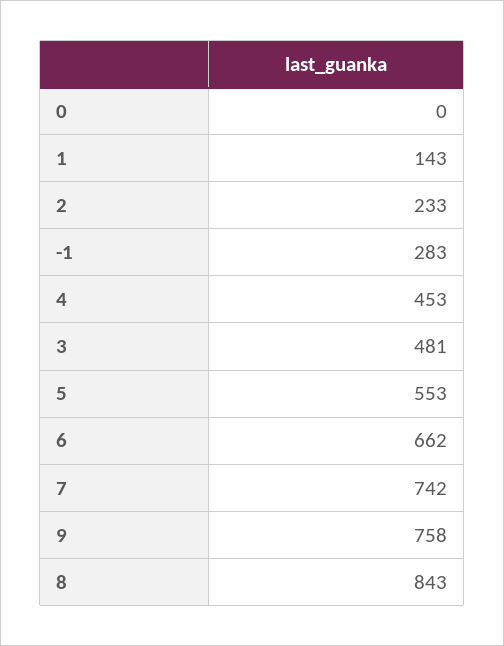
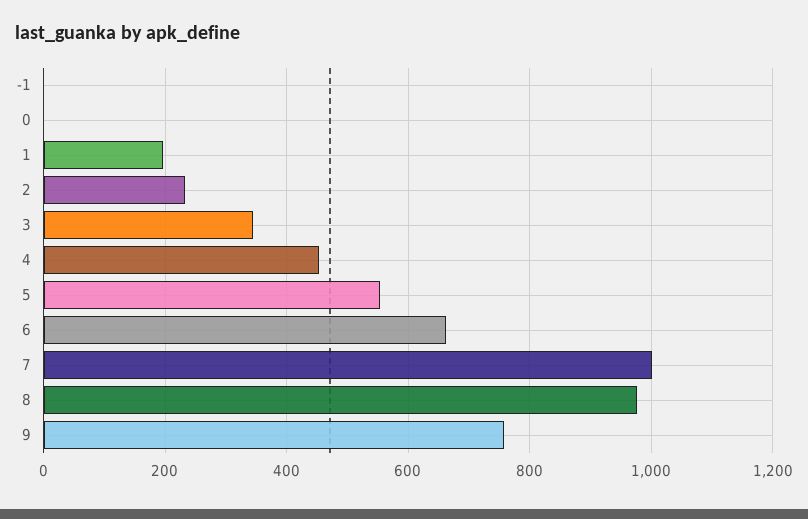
  {
    "0": 0,
-   "1": 143,
+   "1": 200,
    "2": 233,
-   "-1": 283,
+   "-1": 0,
    "4": 453,
-   "3": 481,
+   "3": 340,
    "5": 553,
    "6": 662,
-   "7": 742,
+   "7": 1000,
    "9": 758,
-   "8": 843
+   "8": 980
  }

